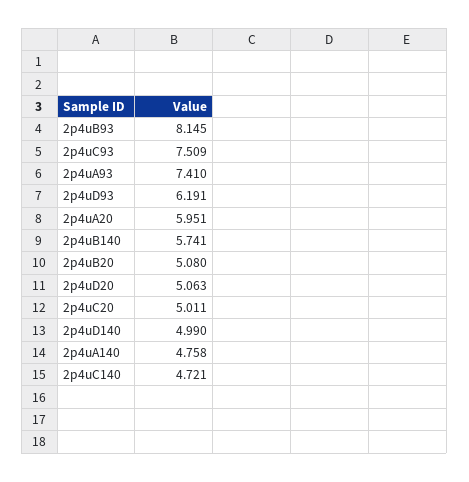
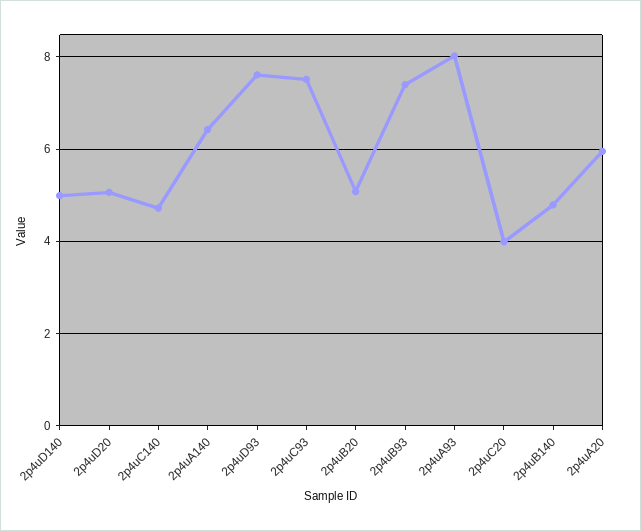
  {
-   "2p4uB93": 8.145,
+   "2p4uB93": 7.4,
    "2p4uC93": 7.509,
-   "2p4uA93": 7.41,
+   "2p4uA93": 8,
-   "2p4uD93": 6.191,
+   "2p4uD93": 7.6,
    "2p4uA20": 5.951,
-   "2p4uB140": 5.741,
+   "2p4uB140": 4.8,
    "2p4uB20": 5.08,
    "2p4uD20": 5.063,
-   "2p4uC20": 5.011,
+   "2p4uC20": 4,
    "2p4uD140": 4.99,
-   "2p4uA140": 4.758,
+   "2p4uA140": 6.4,
    "2p4uC140": 4.721
  }

